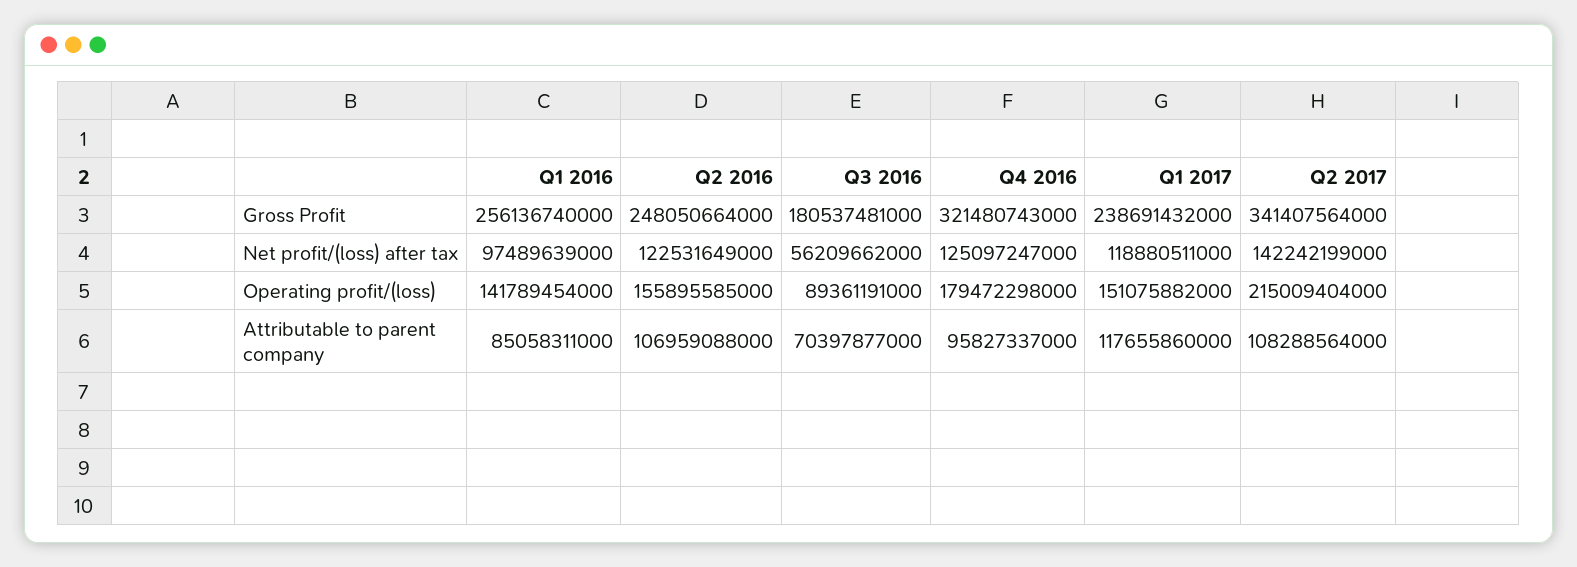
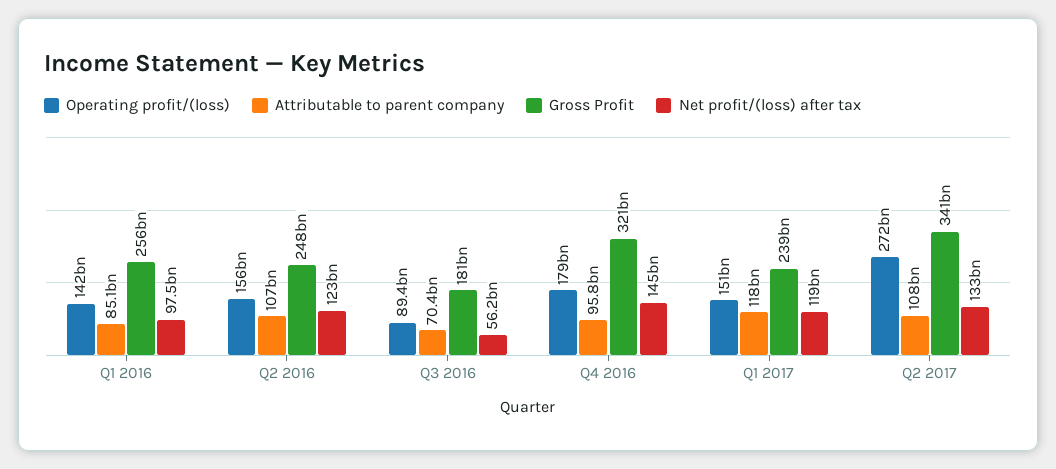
  {
    "Gross Profit": {
      "Q1 2016": 256136740000,
      "Q2 2016": 248050664000,
      "Q3 2016": 180537481000,
      "Q4 2016": 321480743000,
      "Q1 2017": 238691432000,
      "Q2 2017": 341407564000
    },
    "Net profit/(loss) after tax": {
      "Q1 2016": 97489639000,
      "Q2 2016": 122531649000,
      "Q3 2016": 56209662000,
-     "Q4 2016": 125097247000,
+     "Q4 2016": 145000000000,
      "Q1 2017": 118880511000,
-     "Q2 2017": 142242199000
+     "Q2 2017": 133000000000
    },
    "Operating profit/(loss)": {
      "Q1 2016": 141789454000,
      "Q2 2016": 155895585000,
      "Q3 2016": 89361191000,
      "Q4 2016": 179472298000,
      "Q1 2017": 151075882000,
-     "Q2 2017": 215009404000
+     "Q2 2017": 272000000000
    },
    "Attributable to parent company": {
      "Q1 2016": 85058311000,
      "Q2 2016": 106959088000,
      "Q3 2016": 70397877000,
      "Q4 2016": 95827337000,
      "Q1 2017": 117655860000,
      "Q2 2017": 108288564000
    }
  }

